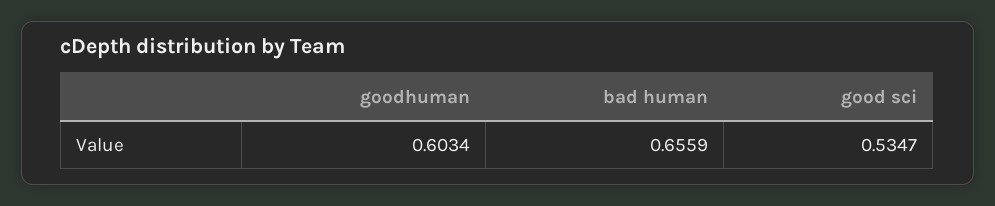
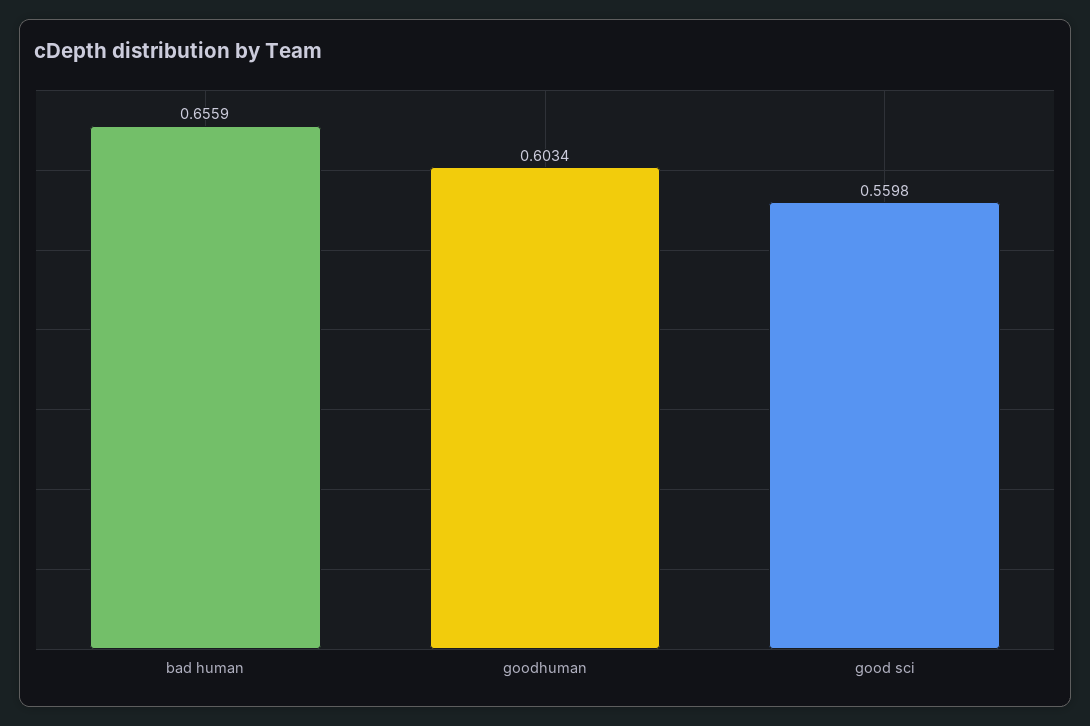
  {
    "goodhuman": 0.6034,
    "bad human": 0.6559,
-   "good sci": 0.5347
+   "good sci": 0.5598
  }

